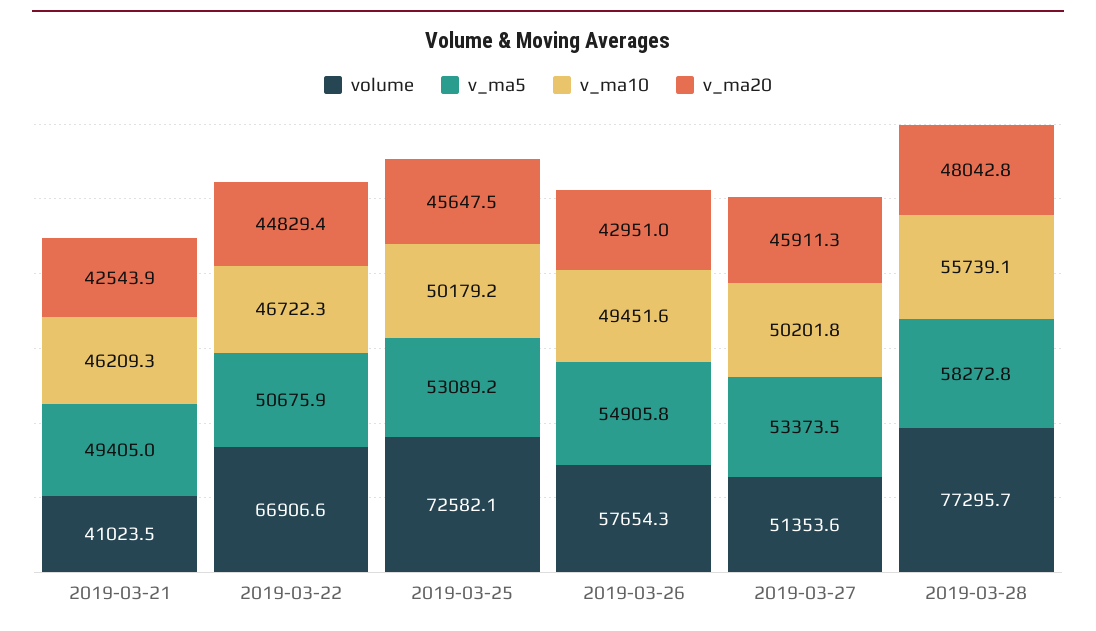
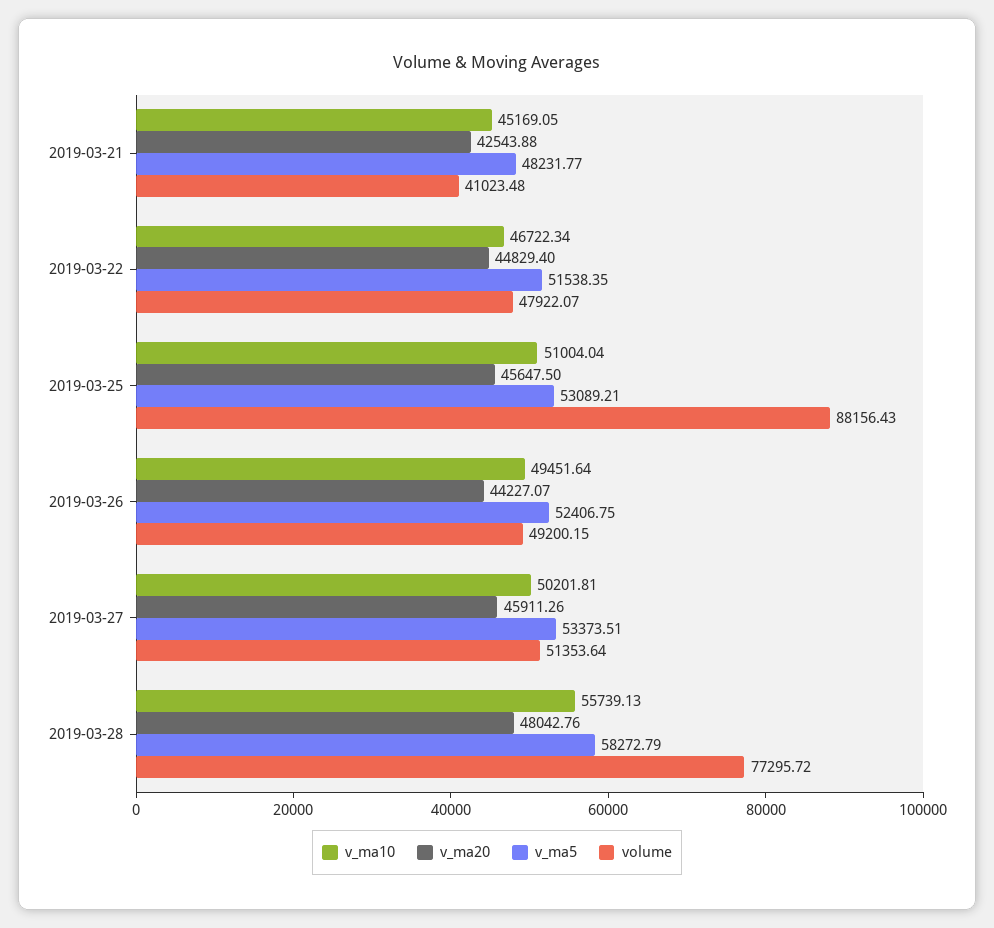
  {
    "volume": {
      "2019-03-21": 41023.48,
-     "2019-03-22": 66906.6,
+     "2019-03-22": 47922.07,
-     "2019-03-25": 72582.1,
+     "2019-03-25": 88156.43,
-     "2019-03-26": 57654.3,
+     "2019-03-26": 49200.15,
      "2019-03-27": 51353.64,
      "2019-03-28": 77295.72
    },
    "v_ma5": {
-     "2019-03-21": 49405,
+     "2019-03-21": 48231.77,
-     "2019-03-22": 50675.9,
+     "2019-03-22": 51538.35,
      "2019-03-25": 53089.21,
-     "2019-03-26": 54905.8,
+     "2019-03-26": 52406.75,
      "2019-03-27": 53373.51,
      "2019-03-28": 58272.79
    },
    "v_ma10": {
-     "2019-03-21": 46209.3,
+     "2019-03-21": 45169.05,
      "2019-03-22": 46722.34,
-     "2019-03-25": 50179.2,
+     "2019-03-25": 51004.04,
      "2019-03-26": 49451.64,
      "2019-03-27": 50201.81,
      "2019-03-28": 55739.13
    },
    "v_ma20": {
      "2019-03-21": 42543.88,
      "2019-03-22": 44829.4,
      "2019-03-25": 45647.5,
-     "2019-03-26": 42951,
+     "2019-03-26": 44227.07,
      "2019-03-27": 45911.26,
      "2019-03-28": 48042.76
    }
  }

